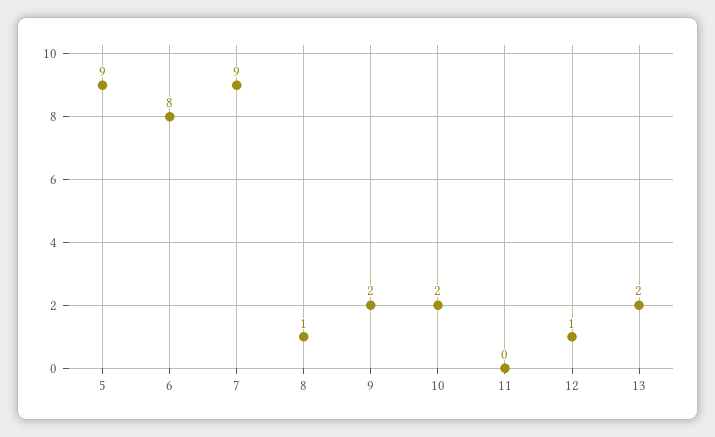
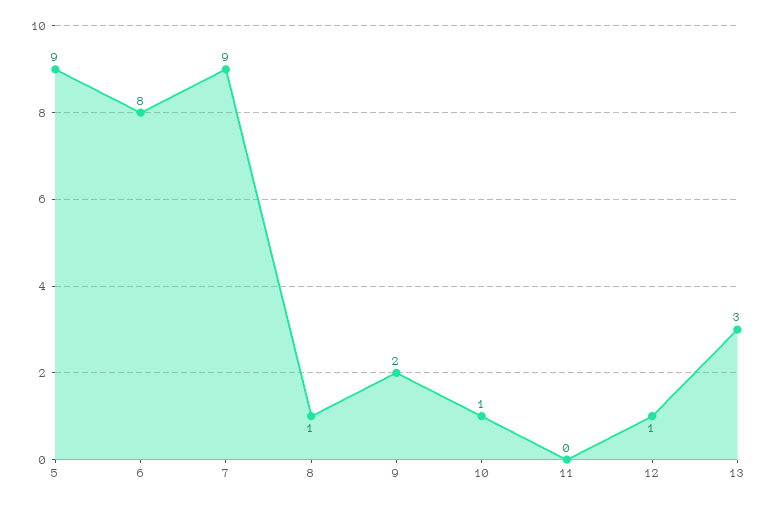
  {
    "5": 9,
    "6": 8,
    "7": 9,
    "8": 1,
    "9": 2,
-   "10": 2,
+   "10": 1,
    "11": 0,
    "12": 1,
-   "13": 2
+   "13": 3
  }

